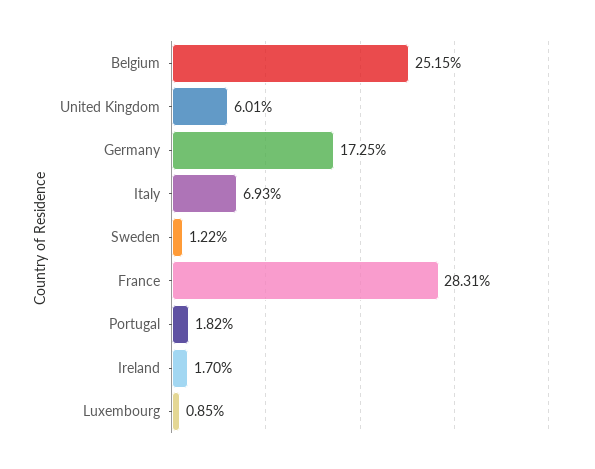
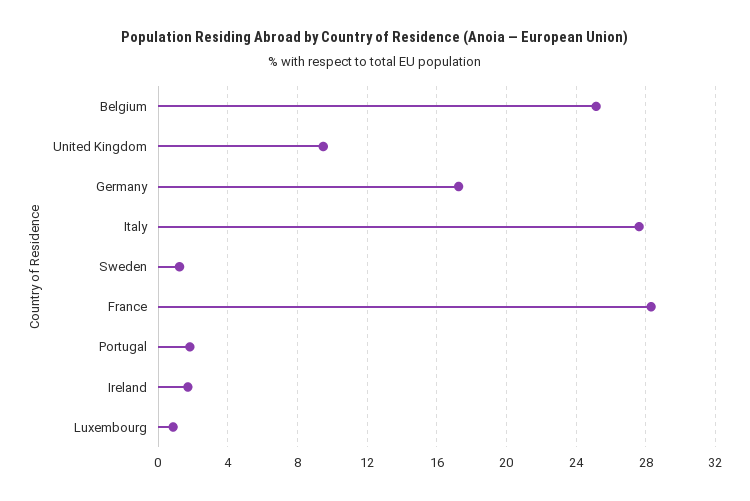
  {
    "Belgium": 25.15,
-   "United Kingdom": 6.01,
+   "United Kingdom": 9.5,
    "Germany": 17.25,
-   "Italy": 6.93,
+   "Italy": 27.5,
    "Sweden": 1.22,
    "France": 28.31,
    "Portugal": 1.82,
    "Ireland": 1.7,
    "Luxembourg": 0.85
  }

